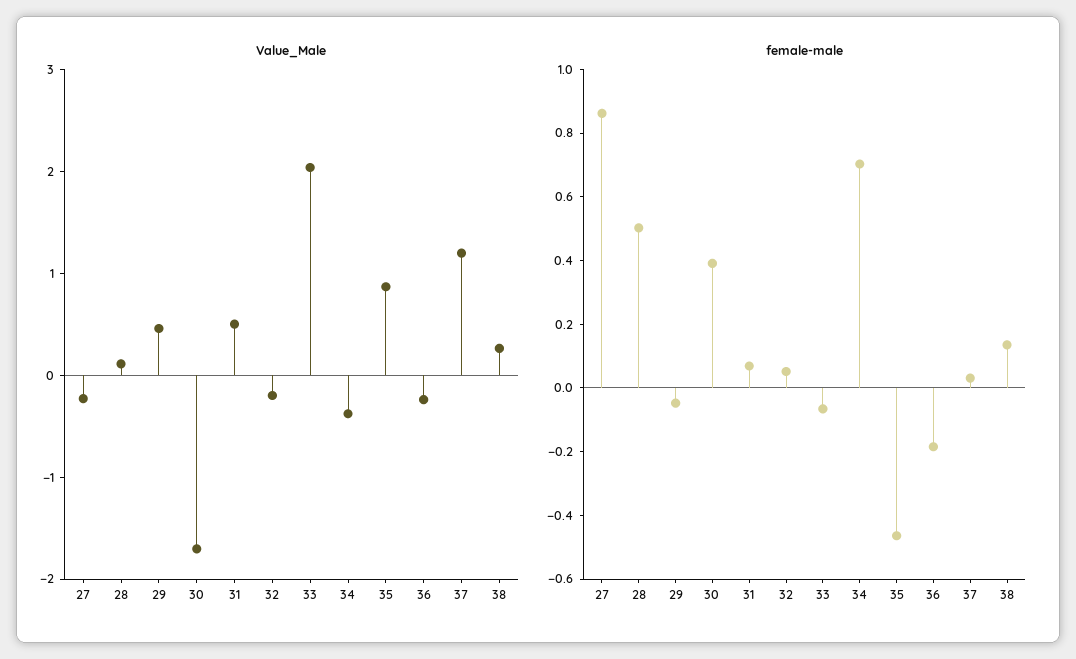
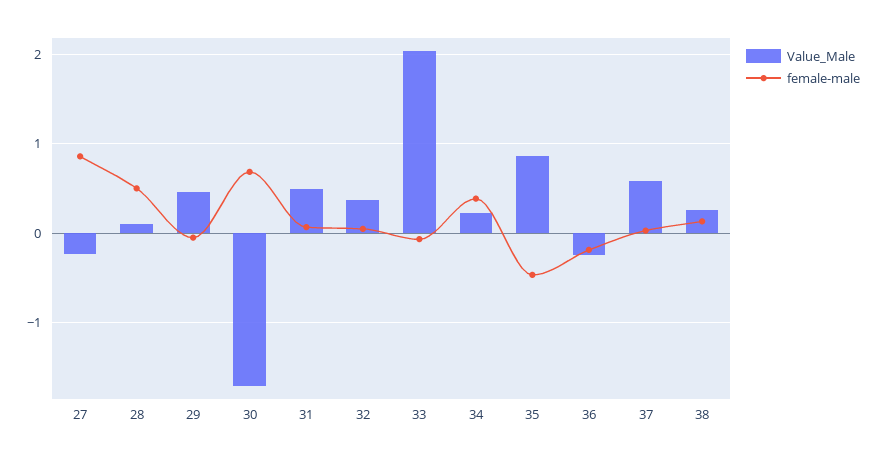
  {
    "Value_Male": {
      "27": -0.2,
      "28": 0.1,
      "29": 0.5,
      "30": -1.7,
      "31": 0.5,
-     "32": -0.2,
+     "32": 0.4,
      "33": 2,
-     "34": -0.4,
+     "34": 0.2,
      "35": 0.9,
      "36": -0.2,
-     "37": 1.2,
+     "37": 0.6,
      "38": 0.3
    },
    "female-male": {
      "27": 0.85,
      "28": 0.5,
      "29": -0.05,
-     "30": 0.4,
+     "30": 0.7,
      "31": 0.05,
      "32": 0.05,
      "33": -0.05,
-     "34": 0.7,
+     "34": 0.4,
      "35": -0.45,
      "36": -0.2,
      "37": 0.05,
      "38": 0.15
    }
  }

